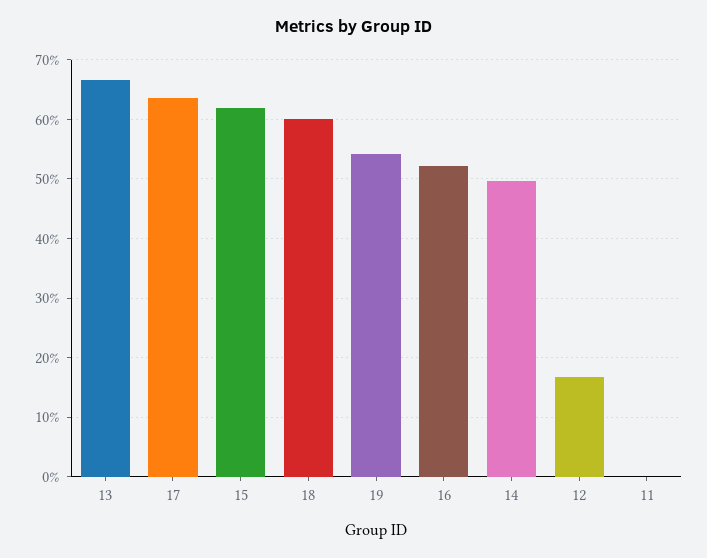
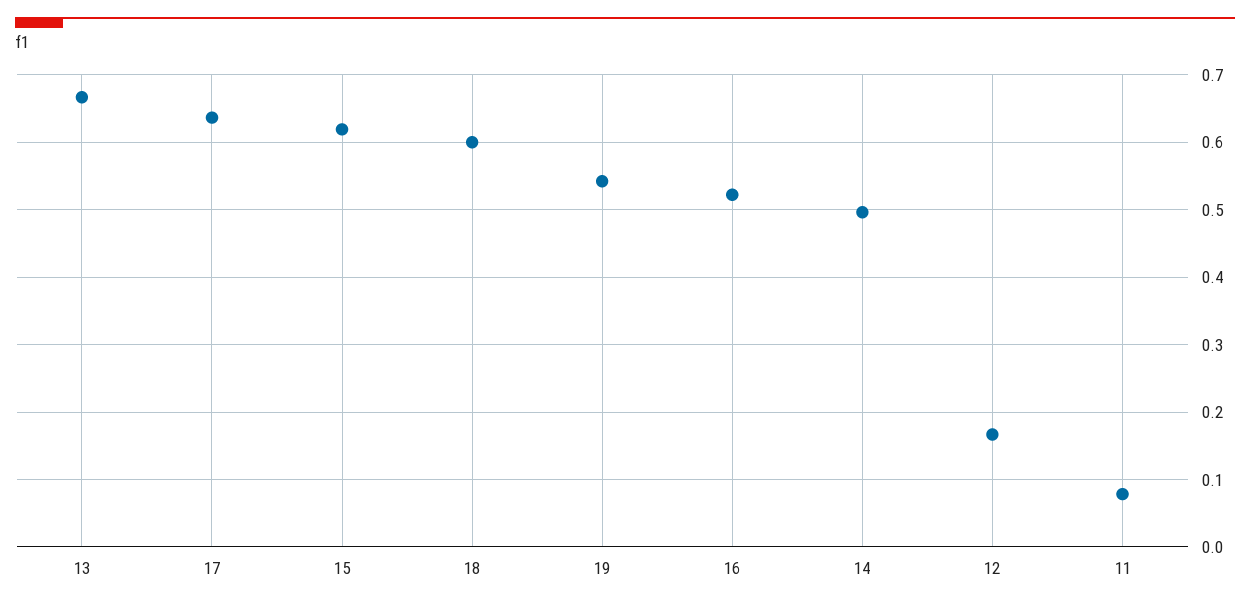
  {
    "13": 0.67,
    "17": 0.64,
    "15": 0.62,
    "18": 0.6,
    "19": 0.54,
    "16": 0.52,
    "14": 0.5,
    "12": 0.17,
-   "11": 0
+   "11": 0.08
  }

